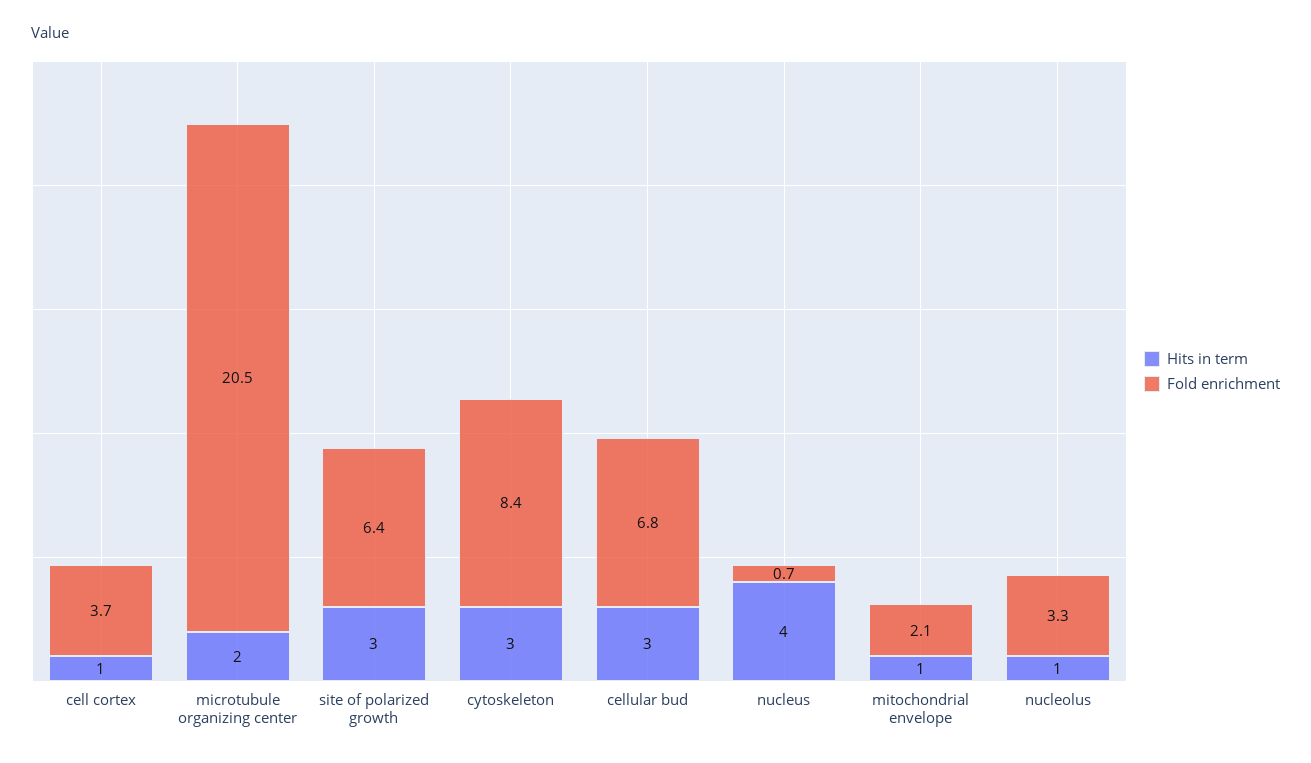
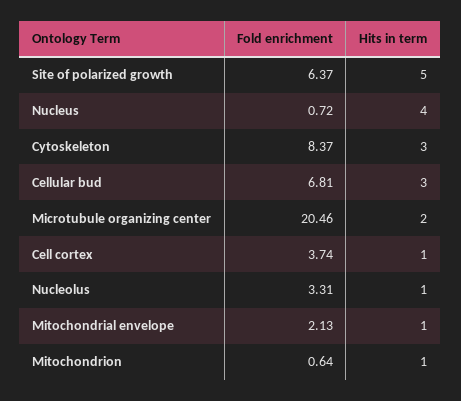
  {
    "Hits in term": {
      "cell cortex": 1,
      "microtubule organizing center": 2,
-     "site of polarized growth": 3,
+     "site of polarized growth": 5,
      "cytoskeleton": 3,
      "cellular bud": 3,
      "nucleus": 4,
      "mitochondrial envelope": 1,
-     "nucleolus": 1
+     "nucleolus": 1,
+     "Mitochondrion": 1
    },
    "Fold enrichment": {
      "cell cortex": 3.74,
      "microtubule organizing center": 20.46,
      "site of polarized growth": 6.37,
      "cytoskeleton": 8.37,
      "cellular bud": 6.81,
      "nucleus": 0.72,
      "mitochondrial envelope": 2.13,
-     "nucleolus": 3.31
+     "nucleolus": 3.31,
+     "Mitochondrion": 0.64
    }
  }

